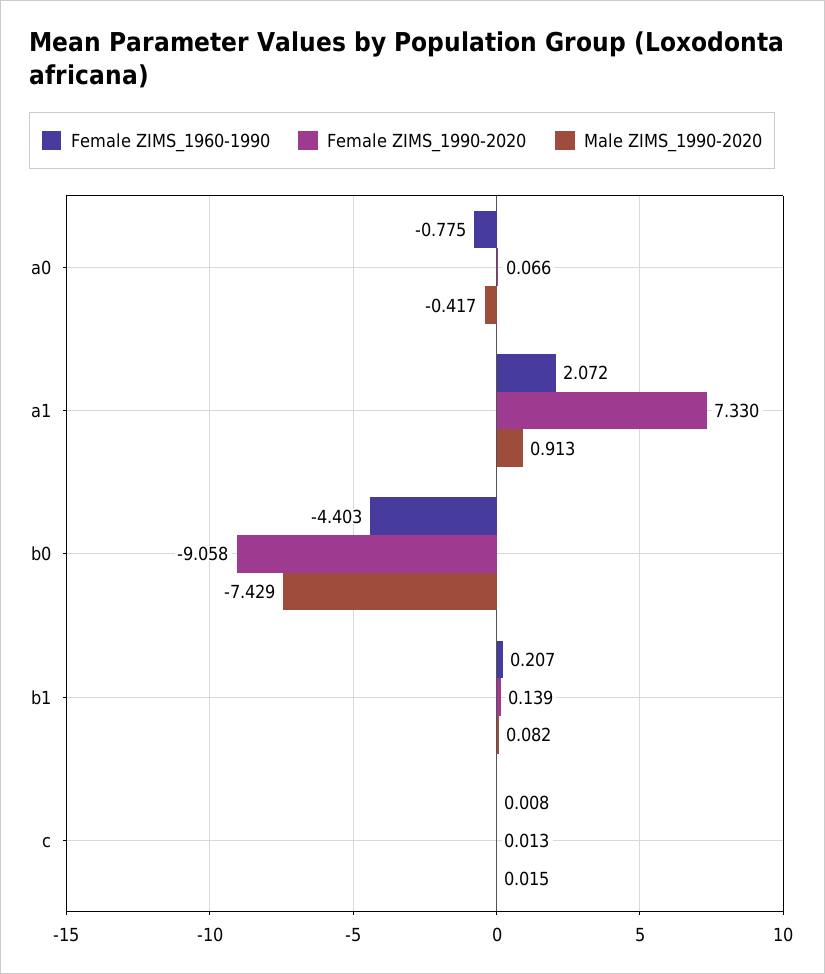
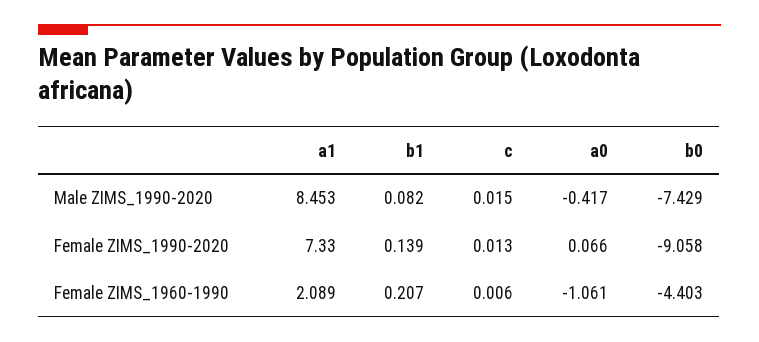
  {
    "Female ZIMS_1960-1990": {
-     "a0": -0.775,
+     "a0": -1.061,
-     "a1": 2.072,
+     "a1": 2.089,
      "b0": -4.403,
      "b1": 0.207,
-     "c": 0.008
+     "c": 0.006
    },
    "Female ZIMS_1990-2020": {
      "a0": 0.066,
      "a1": 7.33,
      "b0": -9.058,
      "b1": 0.139,
      "c": 0.013
    },
    "Male ZIMS_1990-2020": {
      "a0": -0.417,
-     "a1": 0.913,
+     "a1": 8.453,
      "b0": -7.429,
      "b1": 0.082,
      "c": 0.015
    }
  }

